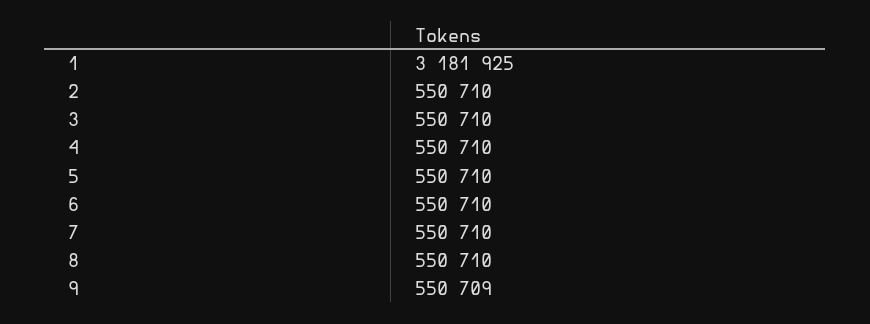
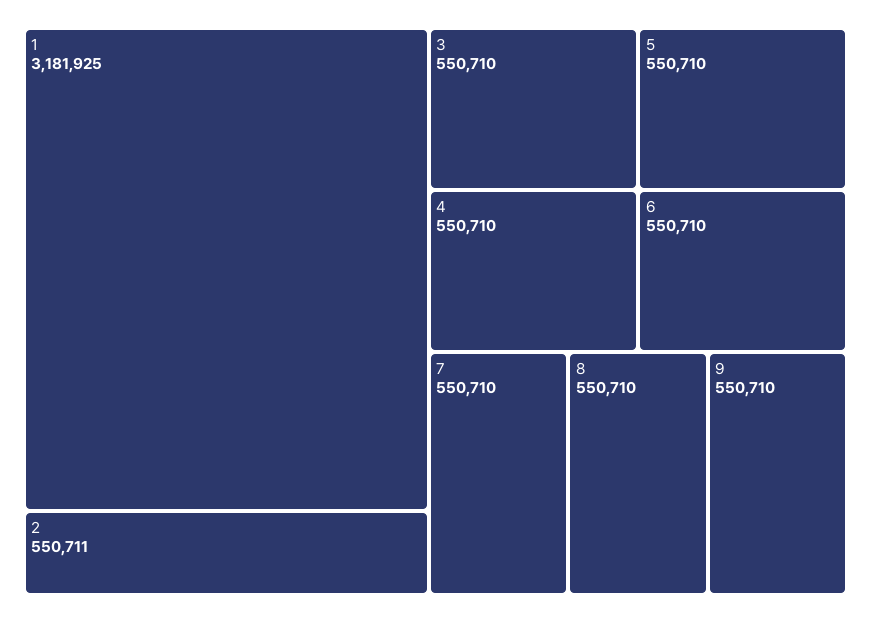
  {
    "1": 3181925,
-   "2": 550710,
+   "2": 550711,
    "3": 550710,
    "4": 550710,
    "5": 550710,
    "6": 550710,
    "7": 550710,
    "8": 550710,
-   "9": 550709
+   "9": 550710
  }

